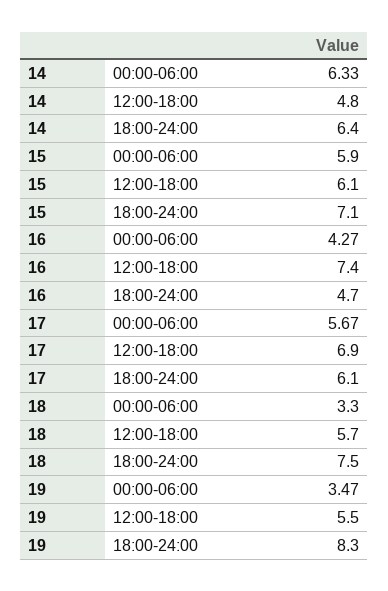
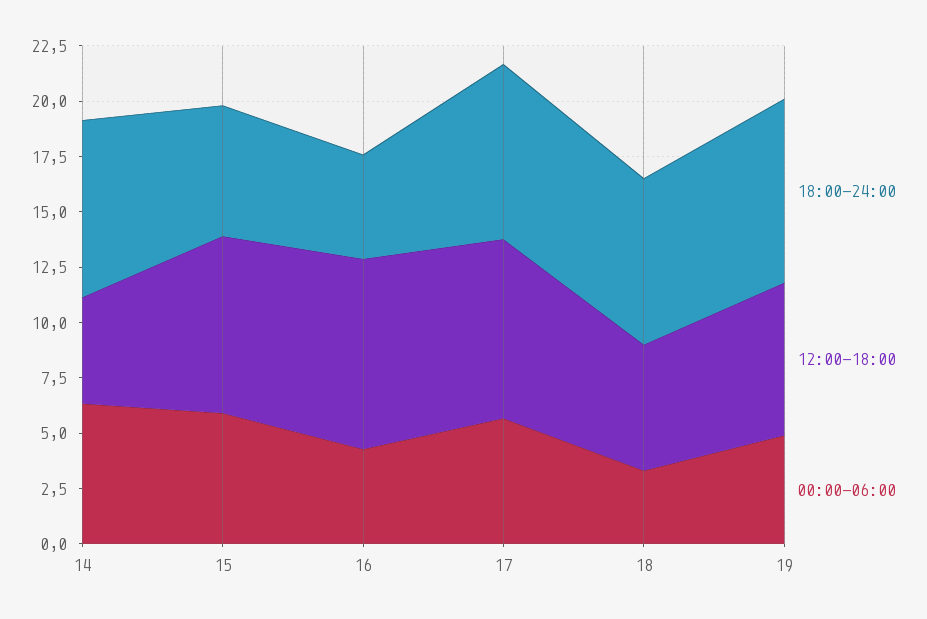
  {
    "00:00-06:00": {
      "14": 6.33,
      "15": 5.9,
      "16": 4.27,
      "17": 5.67,
      "18": 3.3,
-     "19": 3.47
+     "19": 5
    },
    "12:00-18:00": {
      "14": 4.8,
-     "15": 6.1,
+     "15": 8,
-     "16": 7.4,
+     "16": 8.5,
-     "17": 6.9,
+     "17": 8,
      "18": 5.7,
-     "19": 5.5
+     "19": 7
    },
    "18:00-24:00": {
-     "14": 6.4,
+     "14": 8,
-     "15": 7.1,
+     "15": 6,
      "16": 4.7,
-     "17": 6.1,
+     "17": 8,
      "18": 7.5,
      "19": 8.3
    }
  }

